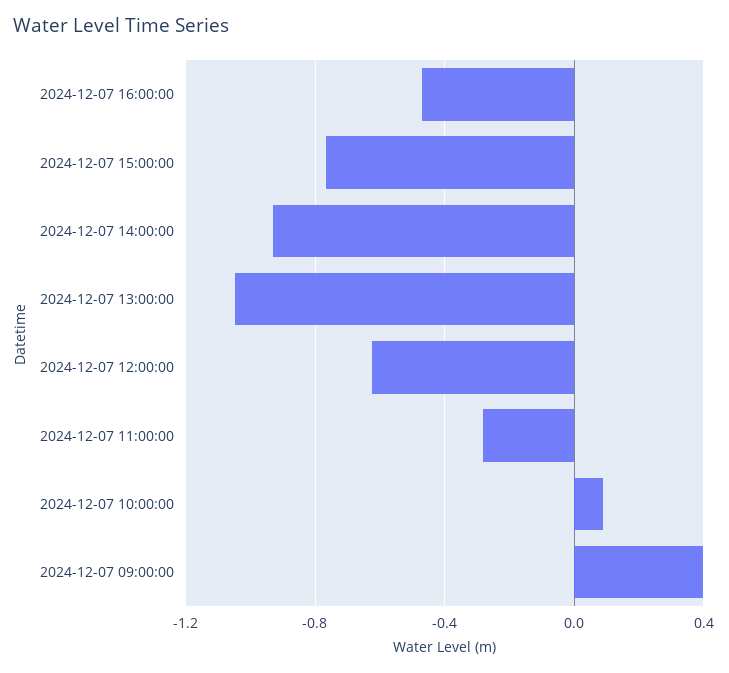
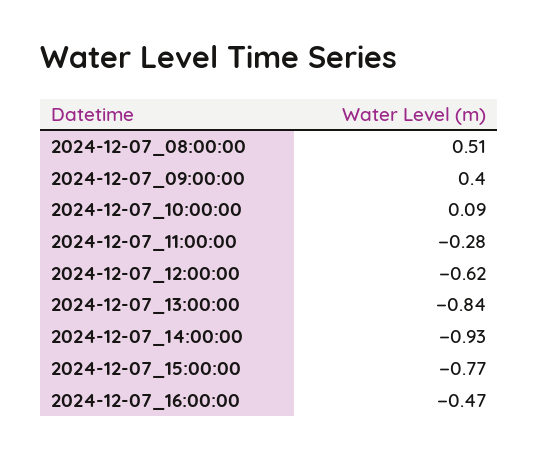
  {
    "2024-12-07 16:00:00": -0.47,
    "2024-12-07 15:00:00": -0.77,
    "2024-12-07 14:00:00": -0.93,
-   "2024-12-07 13:00:00": -1.05,
+   "2024-12-07 13:00:00": -0.84,
    "2024-12-07 12:00:00": -0.62,
    "2024-12-07 11:00:00": -0.28,
    "2024-12-07 10:00:00": 0.09,
-   "2024-12-07 09:00:00": 0.4
+   "2024-12-07 09:00:00": 0.4,
+   "2024-12-07_08:00:00": 0.51
  }

